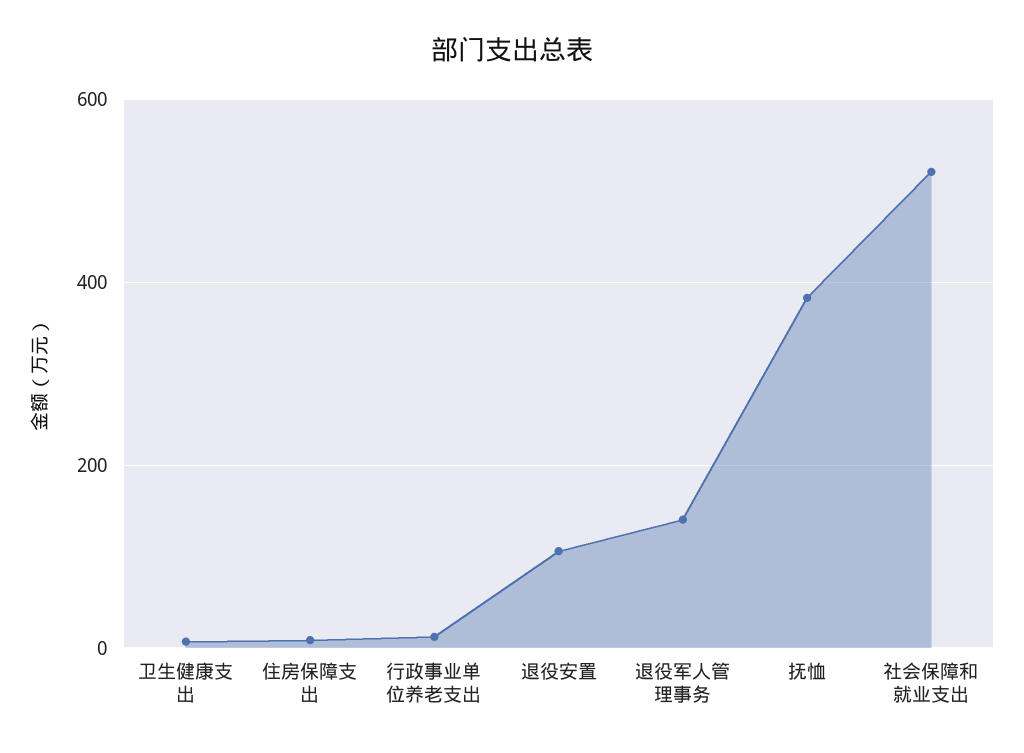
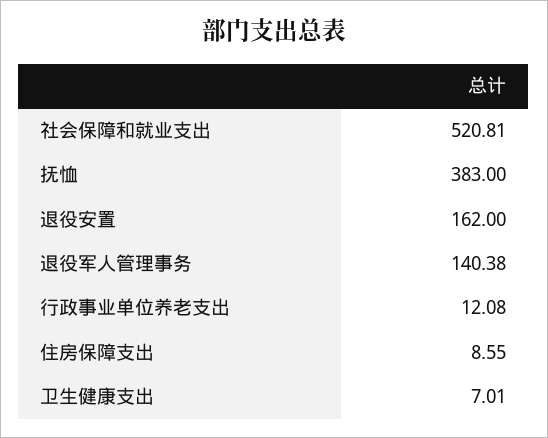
  {
    "卫生健康支出": 7.01,
    "住房保障支出": 8.55,
    "行政事业单位养老支出": 12.08,
-   "退役安置": 100,
+   "退役安置": 162,
    "退役军人管理事务": 140.38,
    "抚恤": 383,
    "社会保障和就业支出": 520.81
  }

